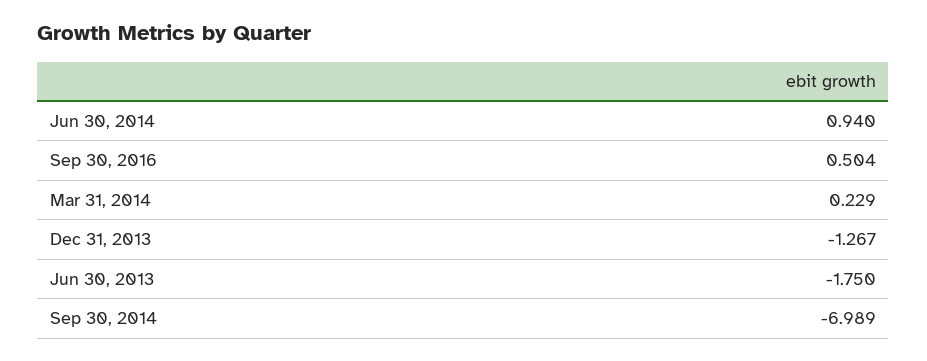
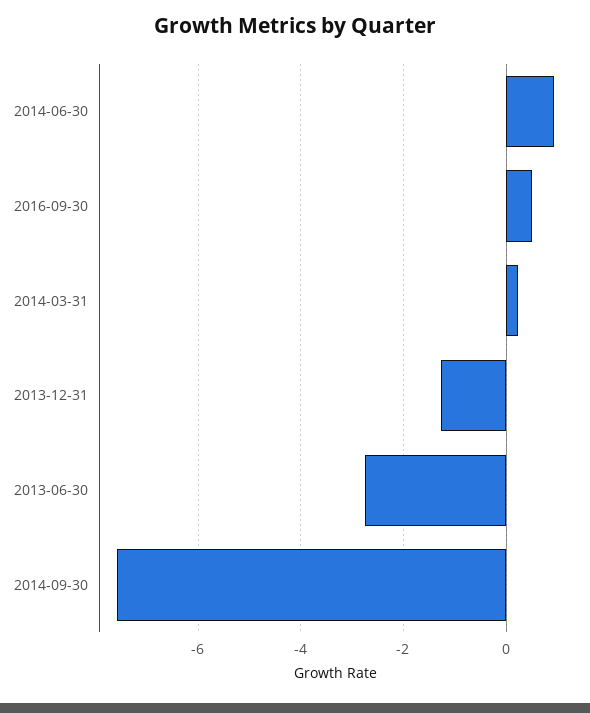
  {
    "Jun 30, 2014": 0.94,
    "Sep 30, 2016": 0.504,
    "Mar 31, 2014": 0.229,
    "Dec 31, 2013": -1.267,
-   "Jun 30, 2013": -1.75,
+   "Jun 30, 2013": -2.8,
-   "Sep 30, 2014": -6.989
+   "Sep 30, 2014": -7.6
  }

